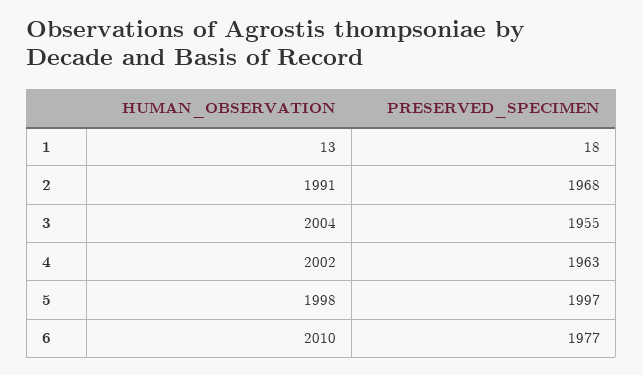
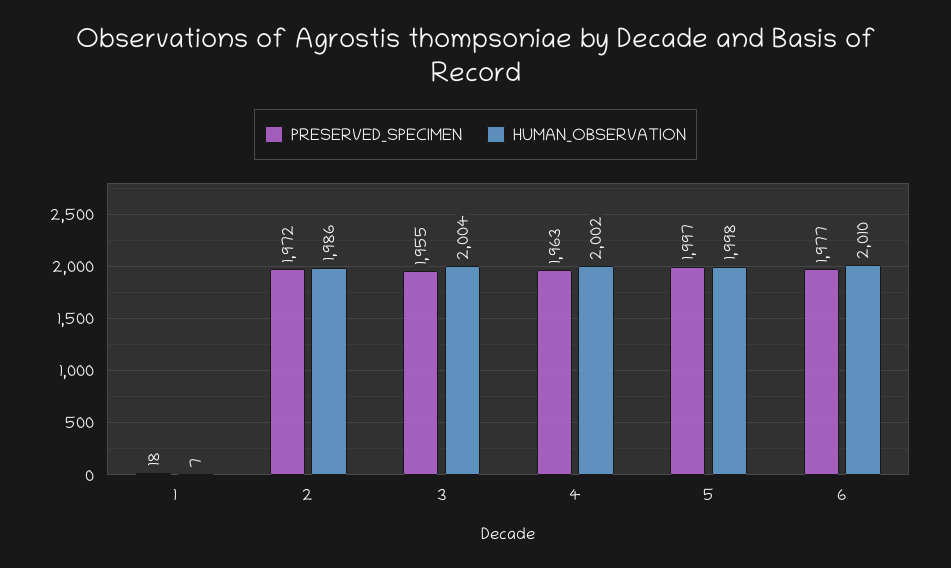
  {
    "HUMAN_OBSERVATION": {
-     "1": 13,
+     "1": 7,
-     "2": 1991,
+     "2": 1986,
      "3": 2004,
      "4": 2002,
      "5": 1998,
      "6": 2010
    },
    "PRESERVED_SPECIMEN": {
      "1": 18,
-     "2": 1968,
+     "2": 1972,
      "3": 1955,
      "4": 1963,
      "5": 1997,
      "6": 1977
    }
  }

